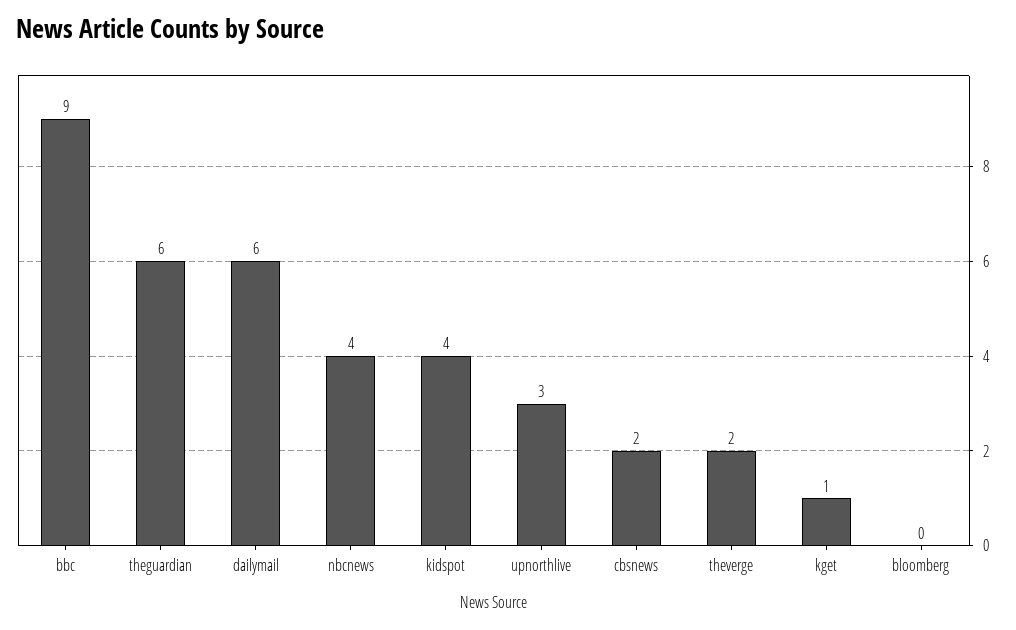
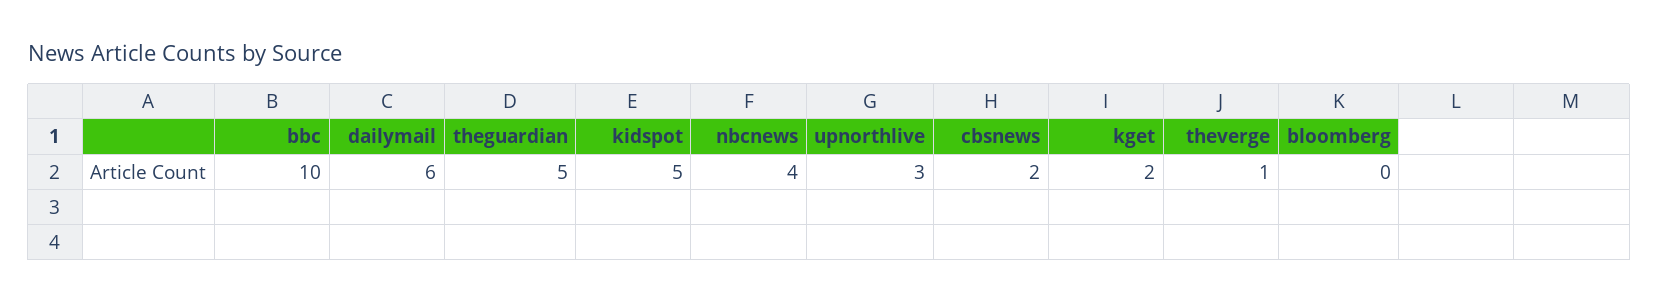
  {
-   "bbc": 9,
+   "bbc": 10,
-   "theguardian": 6,
+   "theguardian": 5,
    "dailymail": 6,
    "nbcnews": 4,
-   "kidspot": 4,
+   "kidspot": 5,
    "upnorthlive": 3,
    "cbsnews": 2,
-   "theverge": 2,
+   "theverge": 1,
-   "kget": 1,
+   "kget": 2,
    "bloomberg": 0
  }

